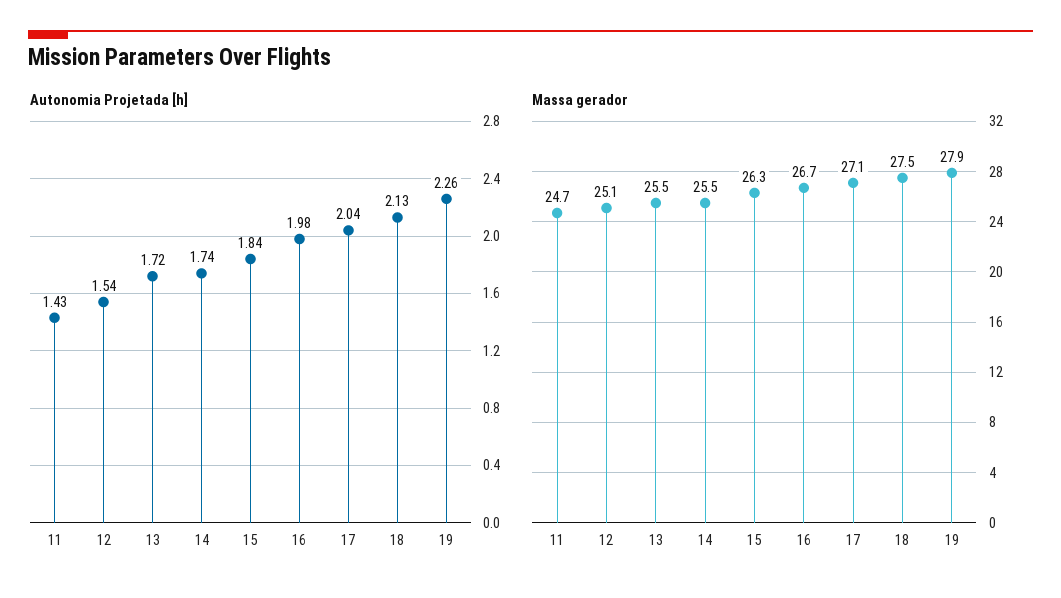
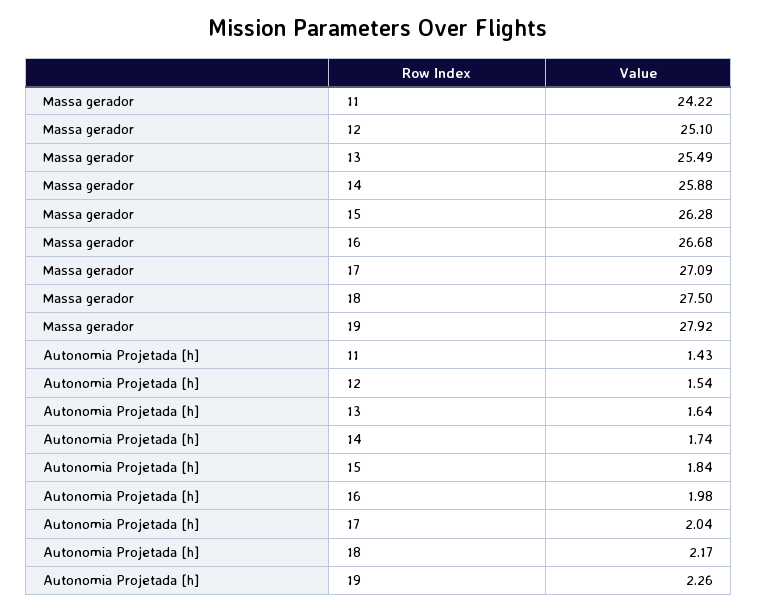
  {
    "Autonomia Projetada [h]": {
      "11": 1.43,
      "12": 1.54,
-     "13": 1.72,
+     "13": 1.64,
      "14": 1.74,
      "15": 1.84,
      "16": 1.98,
      "17": 2.04,
-     "18": 2.13,
+     "18": 2.17,
      "19": 2.26
    },
    "Massa gerador": {
-     "11": 24.7,
+     "11": 24.22,
      "12": 25.1,
      "13": 25.49,
-     "14": 25.5,
+     "14": 25.88,
      "15": 26.28,
      "16": 26.68,
      "17": 27.09,
      "18": 27.5,
      "19": 27.92
    }
  }

